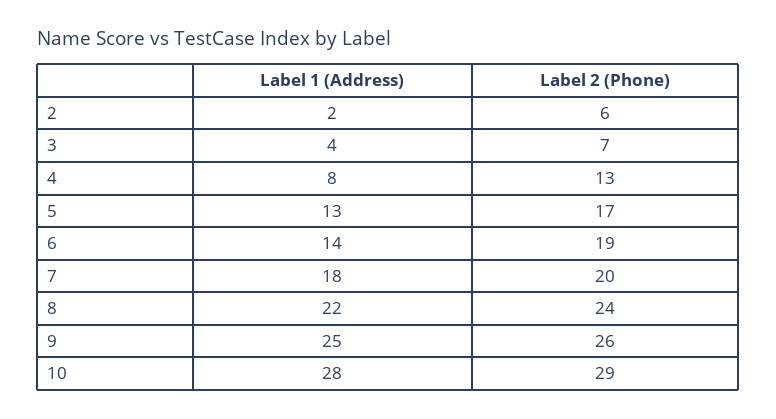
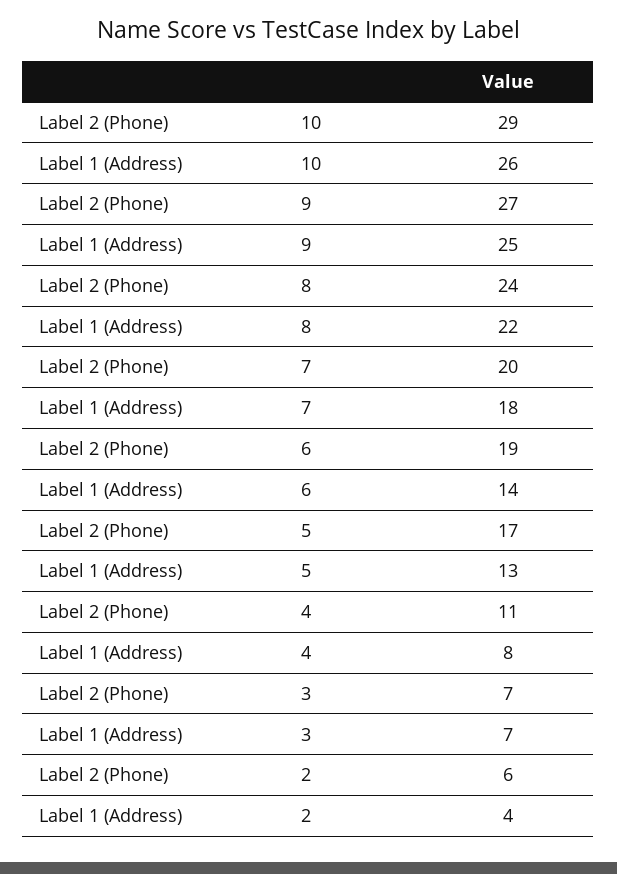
  {
    "Label 1 (Address)": {
-     "2": 2,
+     "2": 4,
-     "3": 4,
+     "3": 7,
      "4": 8,
      "5": 13,
      "6": 14,
      "7": 18,
      "8": 22,
      "9": 25,
-     "10": 28
+     "10": 26
    },
    "Label 2 (Phone)": {
      "2": 6,
      "3": 7,
-     "4": 13,
+     "4": 11,
      "5": 17,
      "6": 19,
      "7": 20,
      "8": 24,
-     "9": 26,
+     "9": 27,
      "10": 29
    }
  }

